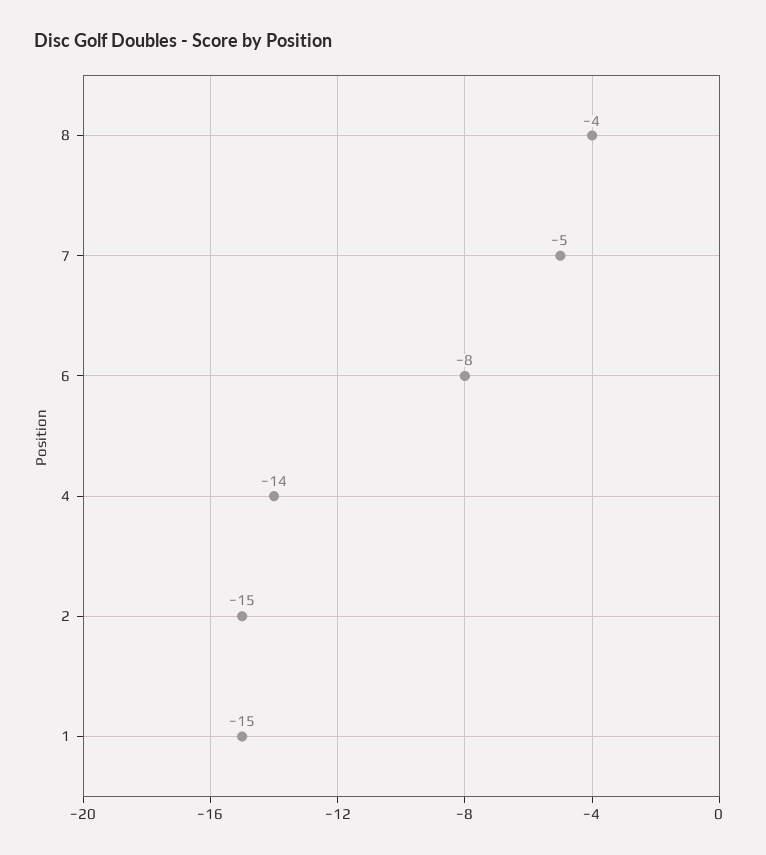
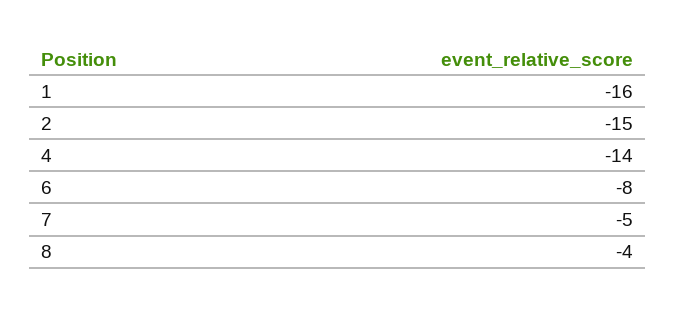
  {
    "8": -4,
    "7": -5,
    "6": -8,
    "4": -14,
    "2": -15,
-   "1": -15
+   "1": -16
  }

